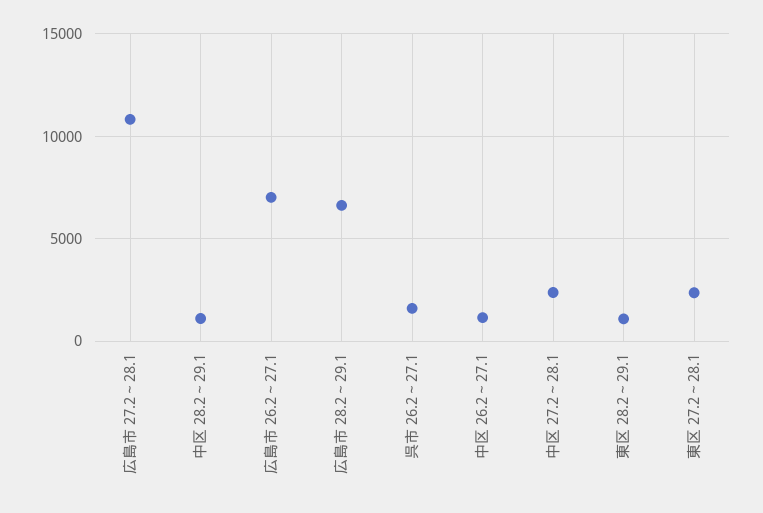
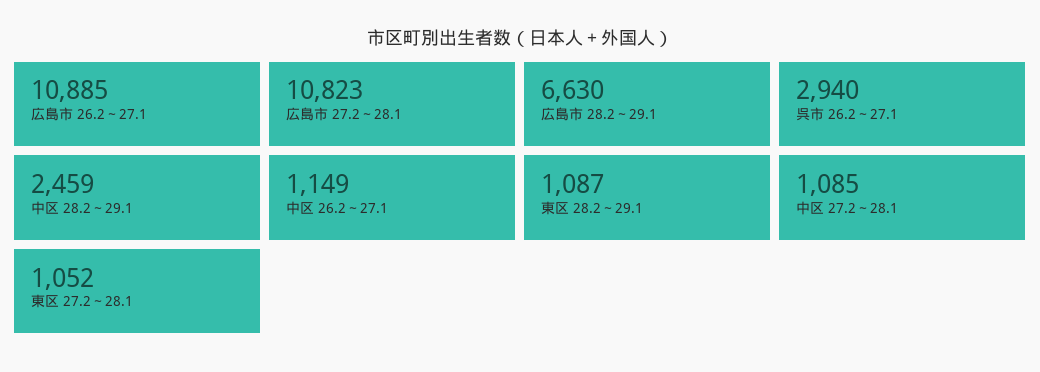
  {
    "広島市 27.2～28.1": 10823,
-   "中区 28.2～29.1": 1000,
+   "中区 28.2～29.1": 2459,
-   "広島市 26.2～27.1": 7000,
+   "広島市 26.2～27.1": 10885,
    "広島市 28.2～29.1": 6630,
-   "呉市 26.2～27.1": 1500,
+   "呉市 26.2～27.1": 2940,
    "中区 26.2～27.1": 1149,
-   "中区 27.2～28.1": 2500,
+   "中区 27.2～28.1": 1085,
    "東区 28.2～29.1": 1087,
-   "東区 27.2～28.1": 2500
+   "東区 27.2～28.1": 1052
  }

